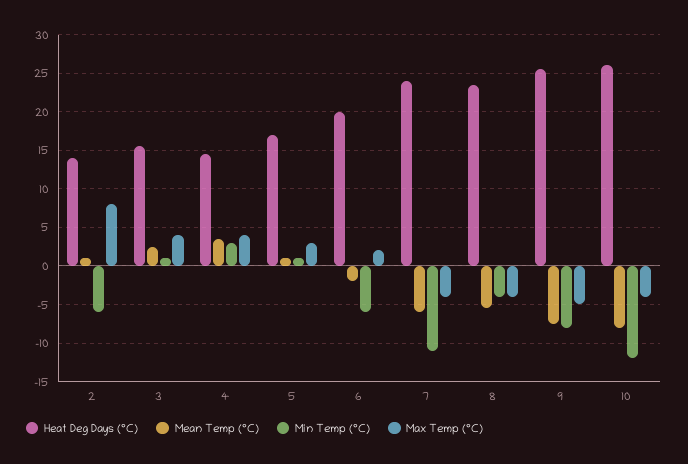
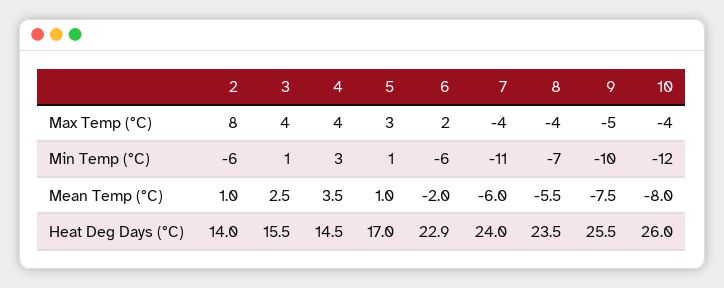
  {
    "Heat Deg Days (°C)": {
      "2": 14,
      "3": 15.5,
      "4": 14.5,
      "5": 17,
-     "6": 20,
+     "6": 22.9,
      "7": 24,
      "8": 23.5,
      "9": 25.5,
      "10": 26
    },
    "Mean Temp (°C)": {
      "2": 1,
      "3": 2.5,
      "4": 3.5,
      "5": 1,
      "6": -2,
      "7": -6,
      "8": -5.5,
      "9": -7.5,
      "10": -8
    },
    "Min Temp (°C)": {
      "2": -6,
      "3": 1,
      "4": 3,
      "5": 1,
      "6": -6,
      "7": -11,
-     "8": -4,
+     "8": -7,
-     "9": -8,
+     "9": -10,
      "10": -12
    },
    "Max Temp (°C)": {
      "2": 8,
      "3": 4,
      "4": 4,
      "5": 3,
      "6": 2,
      "7": -4,
      "8": -4,
      "9": -5,
      "10": -4
    }
  }

